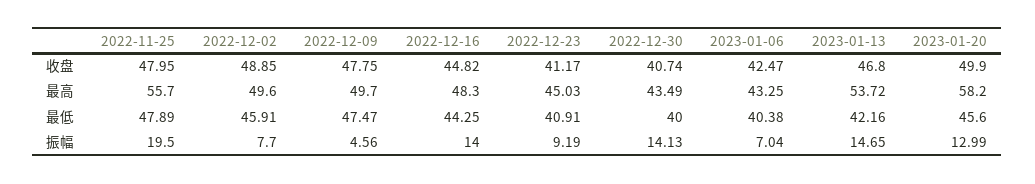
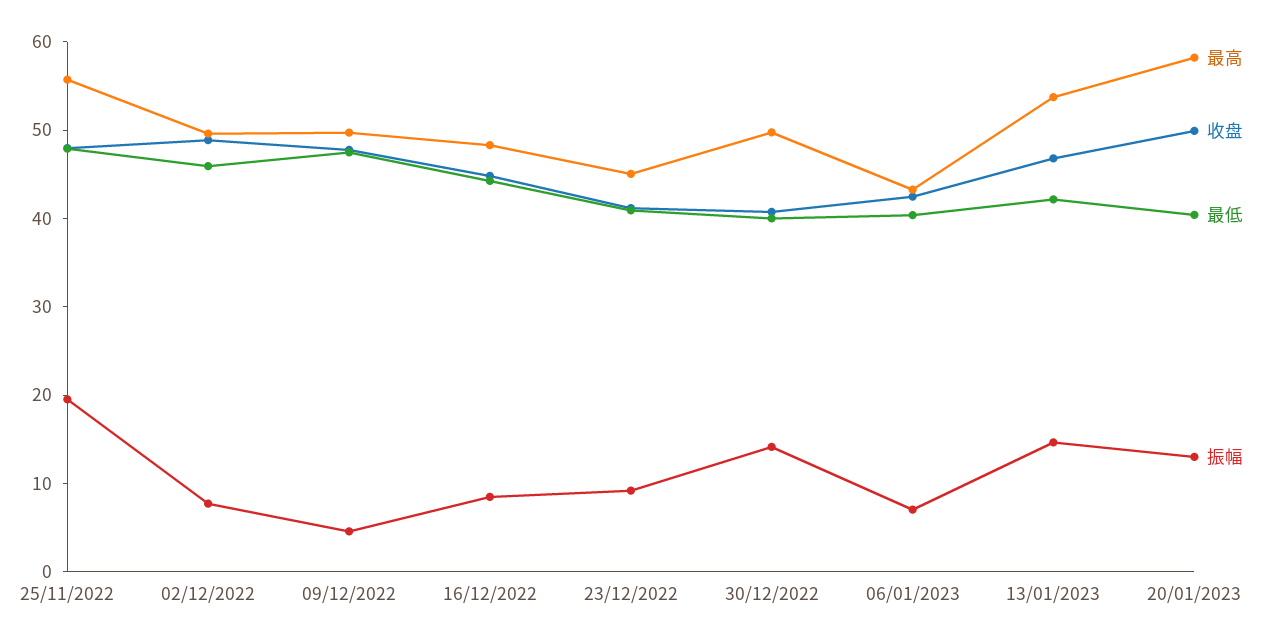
  {
    "收盘": {
      "2022-11-25": 47.95,
      "2022-12-02": 48.85,
      "2022-12-09": 47.75,
      "2022-12-16": 44.82,
      "2022-12-23": 41.17,
      "2022-12-30": 40.74,
      "2023-01-06": 42.47,
      "2023-01-13": 46.8,
      "2023-01-20": 49.9
    },
    "最高": {
      "2022-11-25": 55.7,
      "2022-12-02": 49.6,
      "2022-12-09": 49.7,
      "2022-12-16": 48.3,
      "2022-12-23": 45.03,
-     "2022-12-30": 43.49,
+     "2022-12-30": 50,
      "2023-01-06": 43.25,
      "2023-01-13": 53.72,
      "2023-01-20": 58.2
    },
    "最低": {
      "2022-11-25": 47.89,
      "2022-12-02": 45.91,
      "2022-12-09": 47.47,
      "2022-12-16": 44.25,
      "2022-12-23": 40.91,
      "2022-12-30": 40,
      "2023-01-06": 40.38,
      "2023-01-13": 42.16,
-     "2023-01-20": 45.6
+     "2023-01-20": 40
    },
    "振幅": {
      "2022-11-25": 19.5,
      "2022-12-02": 7.7,
      "2022-12-09": 4.56,
-     "2022-12-16": 14,
+     "2022-12-16": 8,
      "2022-12-23": 9.19,
      "2022-12-30": 14.13,
      "2023-01-06": 7.04,
      "2023-01-13": 14.65,
      "2023-01-20": 12.99
    }
  }

